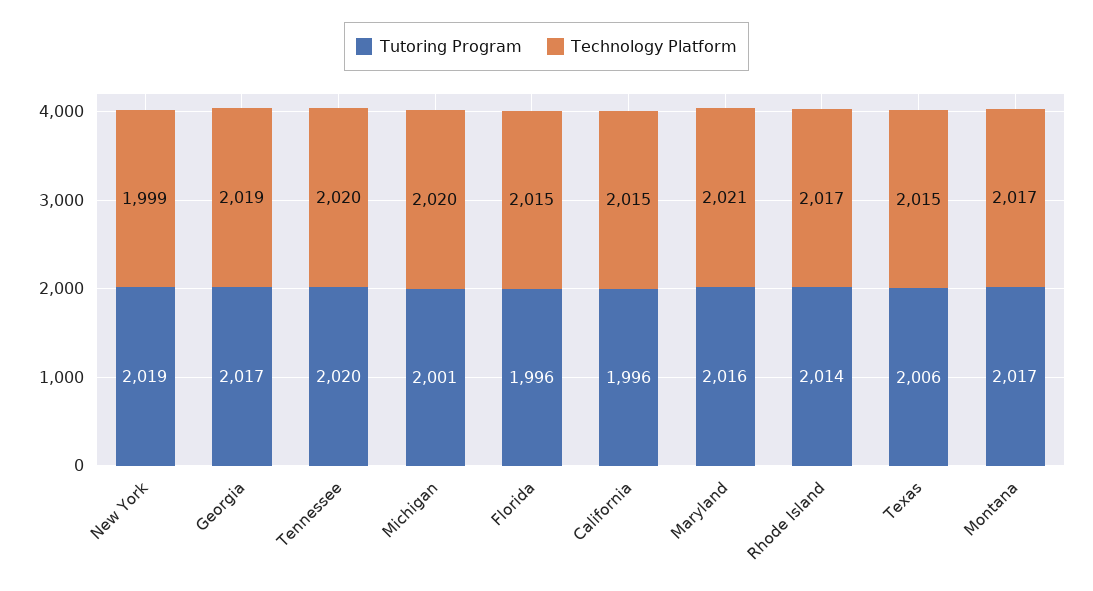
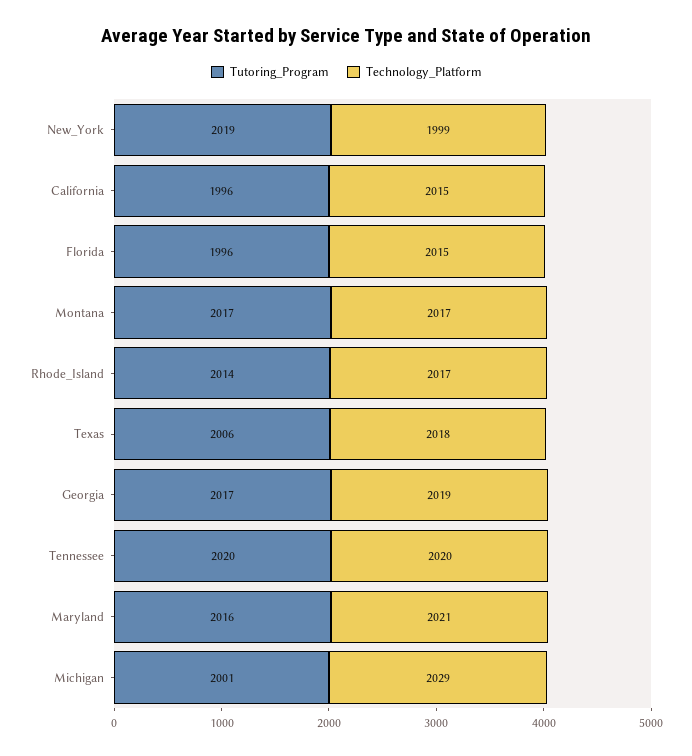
  {
    "Tutoring Program": {
      "New York": 2019,
      "Georgia": 2017,
      "Tennessee": 2020,
      "Michigan": 2001,
      "Florida": 1996,
      "California": 1996,
      "Maryland": 2016,
      "Rhode Island": 2014,
      "Texas": 2006,
      "Montana": 2017
    },
    "Technology Platform": {
      "New York": 1999,
      "Georgia": 2019,
      "Tennessee": 2020,
-     "Michigan": 2020,
+     "Michigan": 2029,
      "Florida": 2015,
      "California": 2015,
      "Maryland": 2021,
      "Rhode Island": 2017,
-     "Texas": 2015,
+     "Texas": 2018,
      "Montana": 2017
    }
  }

